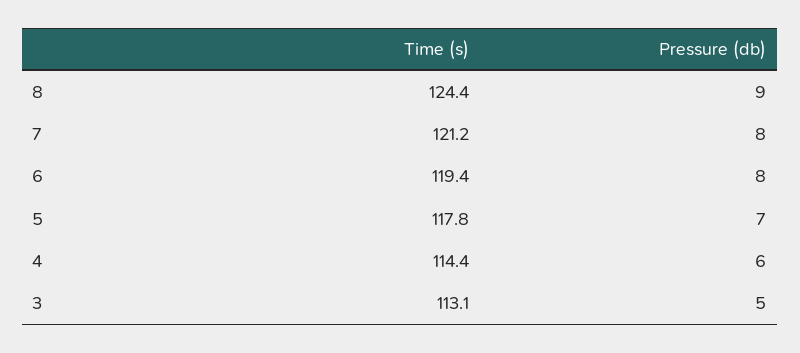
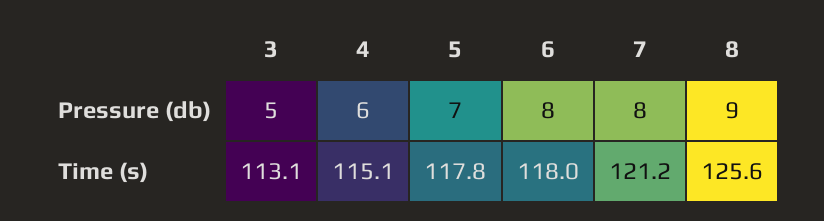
  {
    "Time (s)": {
-     "8": 124.4,
+     "8": 125.6,
      "7": 121.2,
-     "6": 119.4,
+     "6": 118,
      "5": 117.8,
-     "4": 114.4,
+     "4": 115.1,
      "3": 113.1
    },
    "Pressure (db)": {
      "8": 9,
      "7": 8,
      "6": 8,
      "5": 7,
      "4": 6,
      "3": 5
    }
  }

